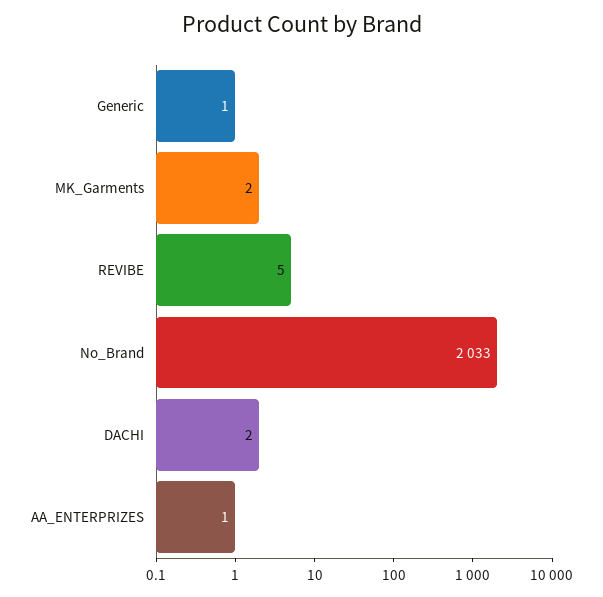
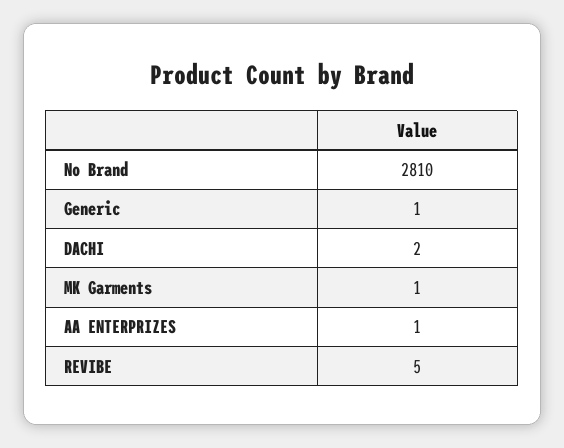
  {
    "Generic": 1,
-   "MK_Garments": 2,
+   "MK_Garments": 1,
    "REVIBE": 5,
-   "No_Brand": 2033,
+   "No_Brand": 2810,
    "DACHI": 2,
    "AA_ENTERPRIZES": 1
  }

